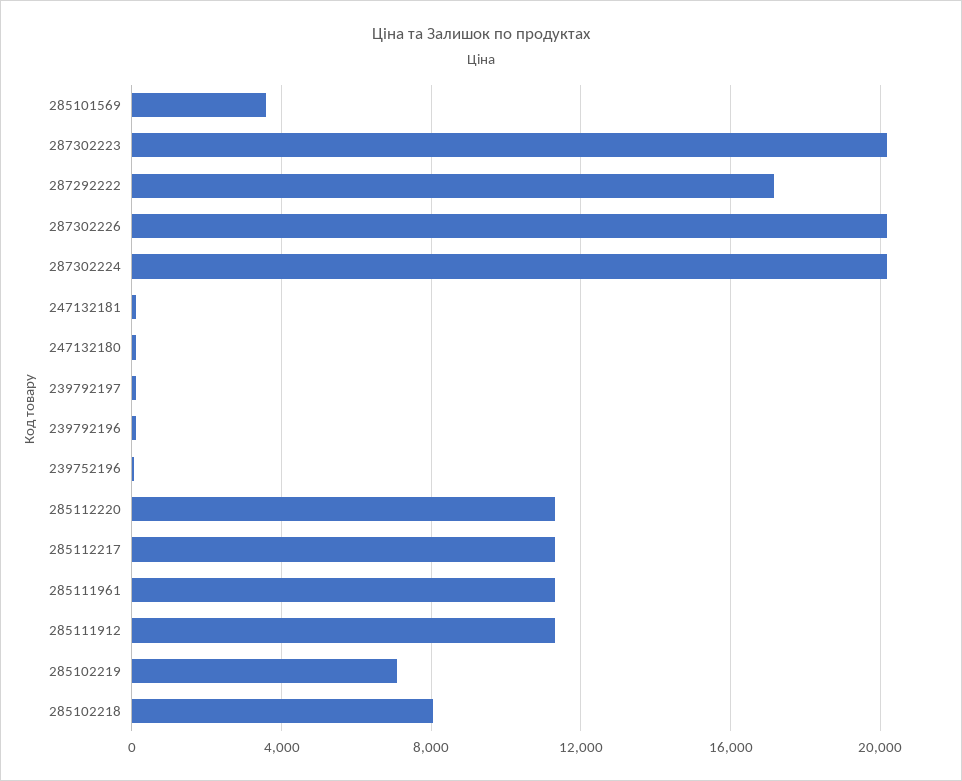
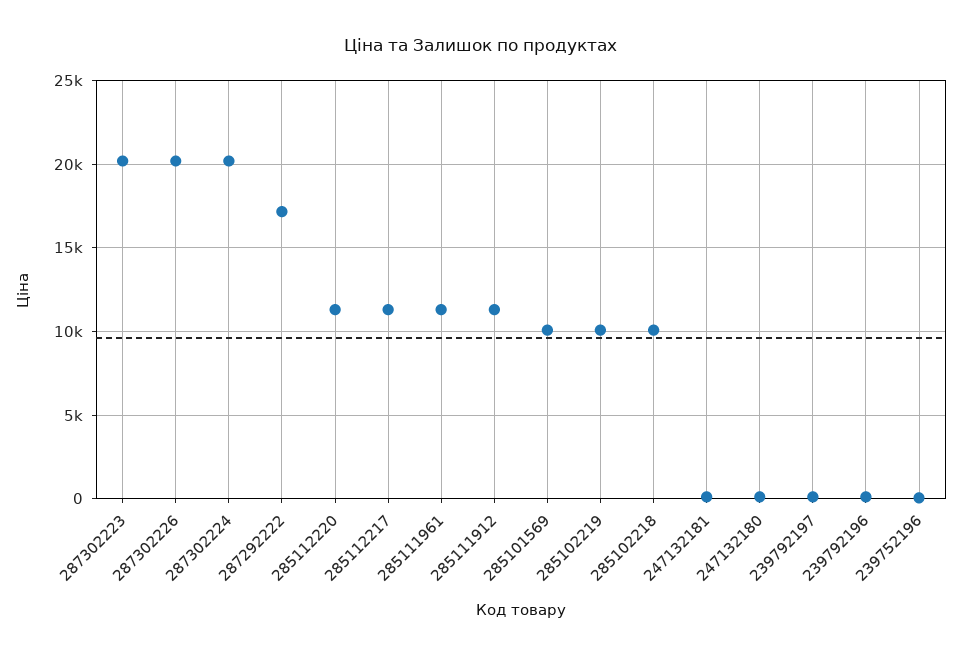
  {
-   "285101569": 3500,
+   "285101569": 10000,
    "287302223": 20000,
    "287292222": 17000,
    "287302226": 20000,
    "287302224": 20000,
    "247132181": 0,
    "247132180": 0,
    "239792197": 0,
    "239792196": 0,
    "239752196": 0,
    "285112220": 11500,
    "285112217": 11500,
    "285111961": 11500,
    "285111912": 11500,
-   "285102219": 7000,
+   "285102219": 10000,
-   "285102218": 8000
+   "285102218": 10000
  }

